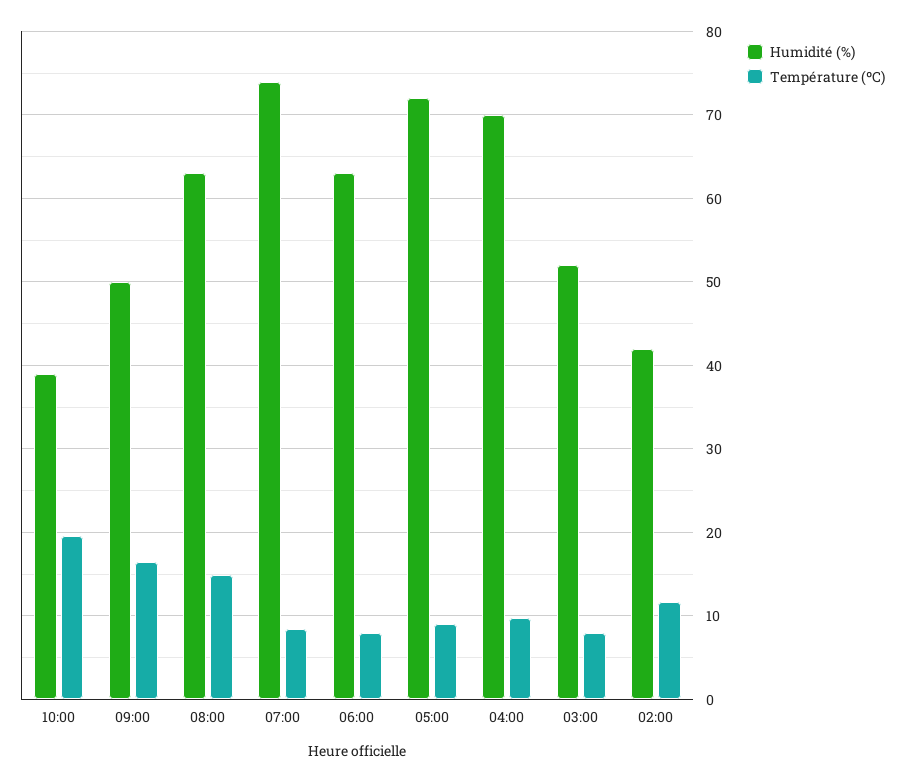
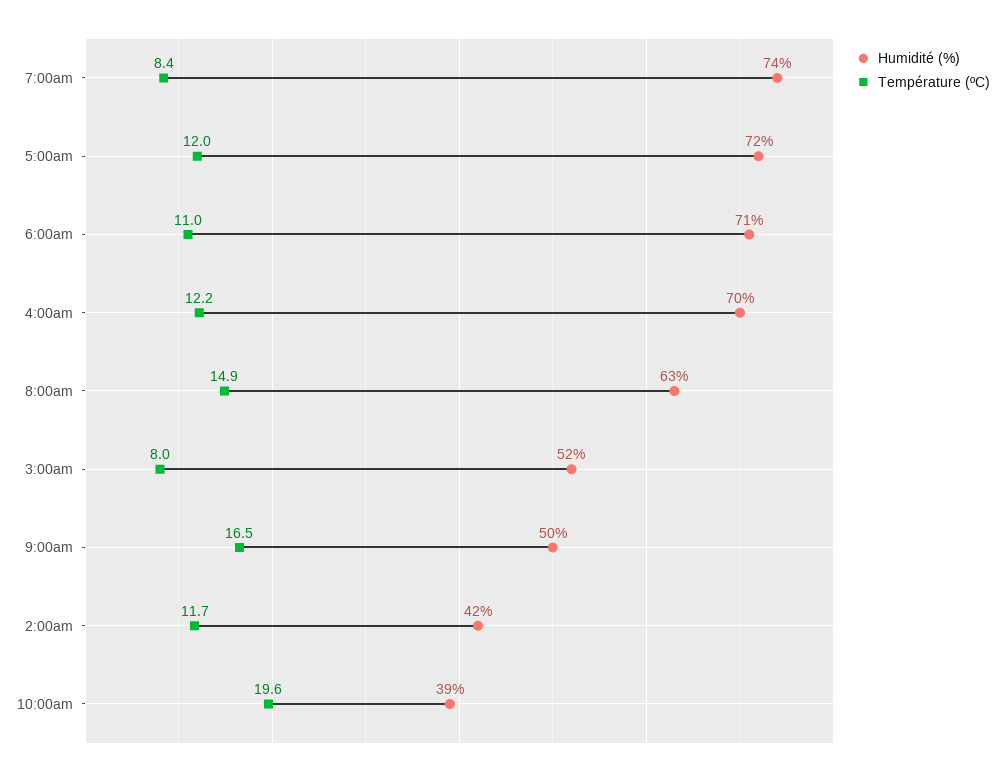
  {
    "Humidité (%)": {
      "10:00": 39,
      "09:00": 50,
      "08:00": 63,
      "07:00": 74,
-     "06:00": 63,
+     "06:00": 71,
      "05:00": 72,
      "04:00": 70,
      "03:00": 52,
      "02:00": 42
    },
    "Température (ºC)": {
      "10:00": 19.6,
      "09:00": 16.5,
      "08:00": 14.9,
      "07:00": 8.4,
-     "06:00": 8,
+     "06:00": 11,
-     "05:00": 9,
+     "05:00": 12,
-     "04:00": 10,
+     "04:00": 12.2,
      "03:00": 8,
      "02:00": 11.7
    }
  }

